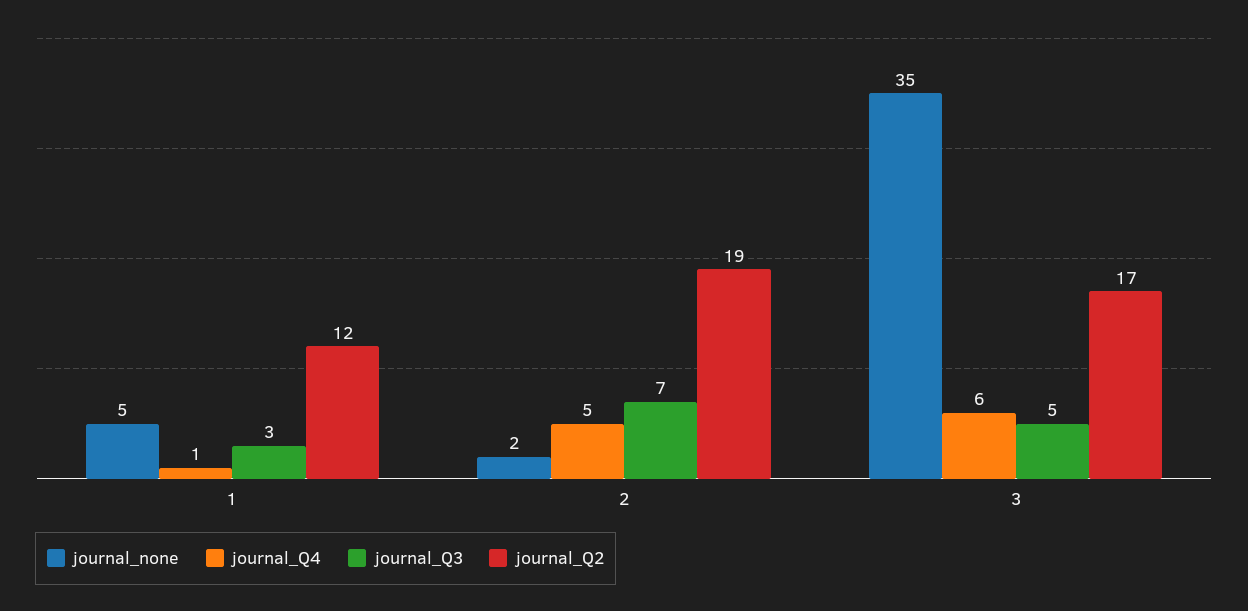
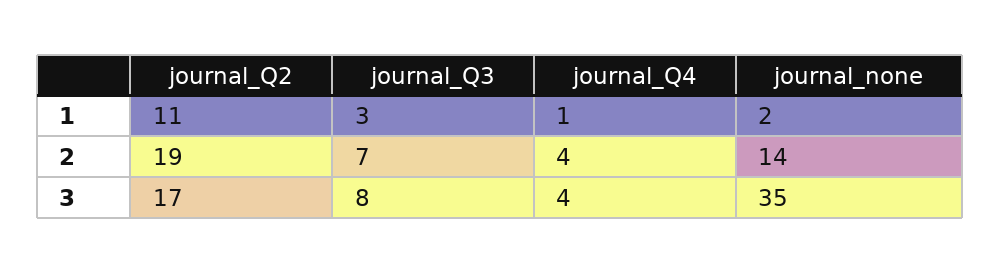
  {
    "journal_none": {
-     "1": 5,
+     "1": 2,
-     "2": 2,
+     "2": 14,
      "3": 35
    },
    "journal_Q4": {
      "1": 1,
-     "2": 5,
+     "2": 4,
-     "3": 6
+     "3": 4
    },
    "journal_Q3": {
      "1": 3,
      "2": 7,
-     "3": 5
+     "3": 8
    },
    "journal_Q2": {
-     "1": 12,
+     "1": 11,
      "2": 19,
      "3": 17
    }
  }

